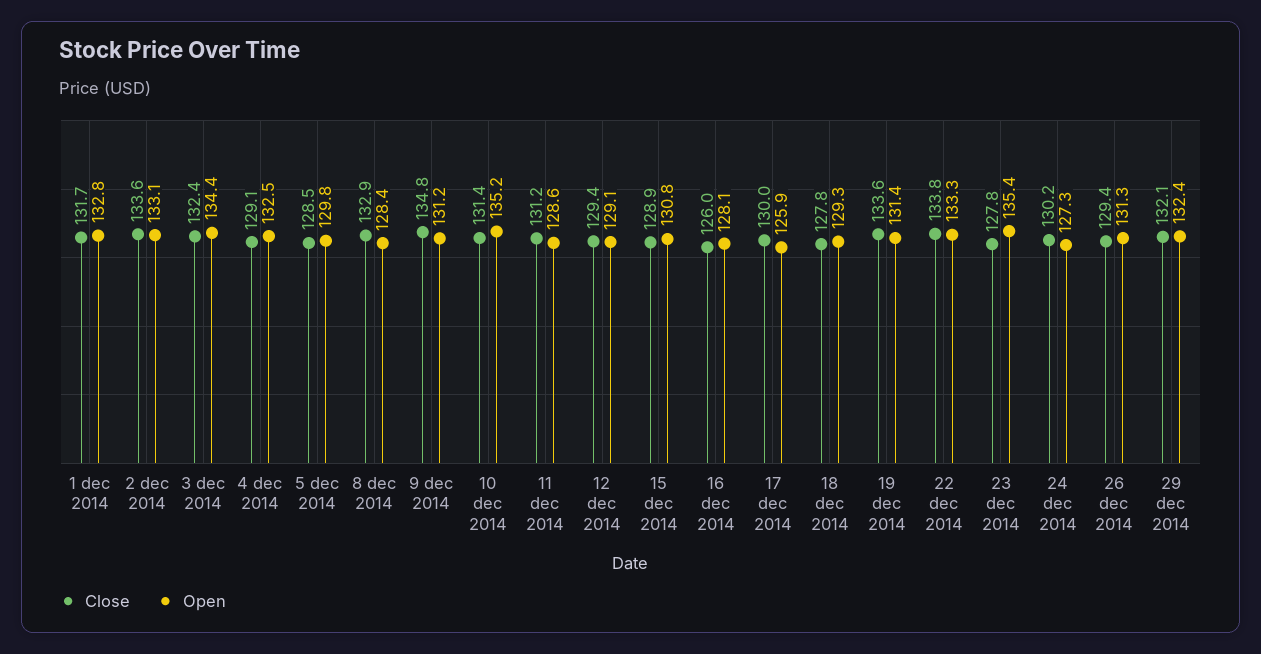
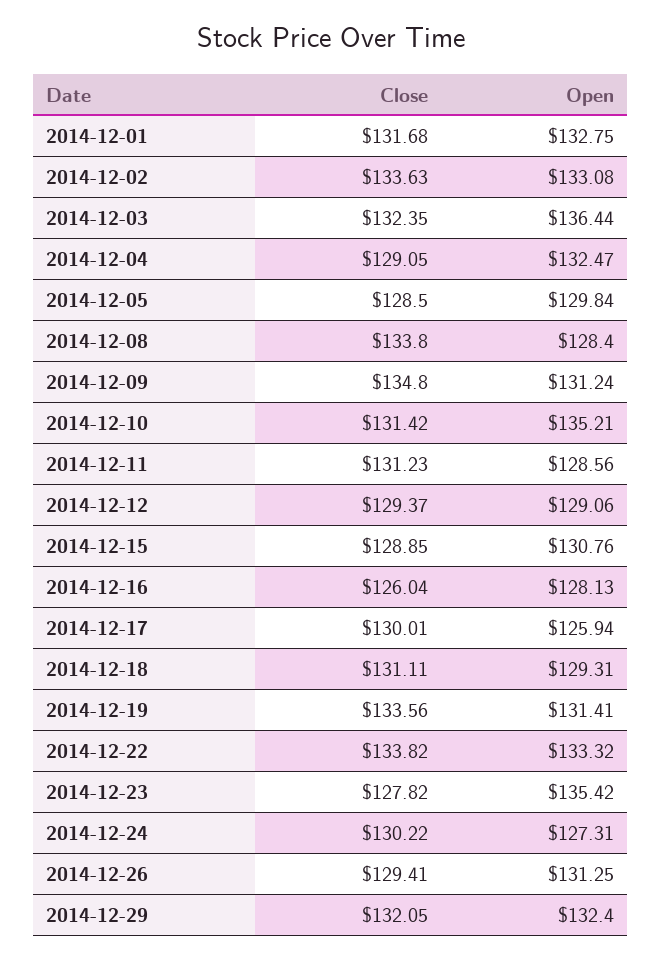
  {
    "Close": {
      "1 dec 2014": 131.68,
      "2 dec 2014": 133.63,
      "3 dec 2014": 132.35,
      "4 dec 2014": 129.05,
      "5 dec 2014": 128.5,
-     "8 dec 2014": 132.9,
+     "8 dec 2014": 133.8,
      "9 dec 2014": 134.8,
      "10 dec 2014": 131.42,
      "11 dec 2014": 131.23,
      "12 dec 2014": 129.37,
      "15 dec 2014": 128.85,
      "16 dec 2014": 126.04,
      "17 dec 2014": 130.01,
-     "18 dec 2014": 127.8,
+     "18 dec 2014": 131.11,
      "19 dec 2014": 133.56,
      "22 dec 2014": 133.82,
      "23 dec 2014": 127.82,
      "24 dec 2014": 130.22,
      "26 dec 2014": 129.41,
      "29 dec 2014": 132.05
    },
    "Open": {
      "1 dec 2014": 132.75,
      "2 dec 2014": 133.08,
-     "3 dec 2014": 134.4,
+     "3 dec 2014": 136.44,
      "4 dec 2014": 132.47,
      "5 dec 2014": 129.84,
      "8 dec 2014": 128.4,
      "9 dec 2014": 131.24,
      "10 dec 2014": 135.21,
      "11 dec 2014": 128.56,
      "12 dec 2014": 129.06,
      "15 dec 2014": 130.76,
      "16 dec 2014": 128.13,
      "17 dec 2014": 125.94,
      "18 dec 2014": 129.31,
      "19 dec 2014": 131.41,
      "22 dec 2014": 133.32,
      "23 dec 2014": 135.42,
      "24 dec 2014": 127.31,
      "26 dec 2014": 131.25,
      "29 dec 2014": 132.4
    }
  }

